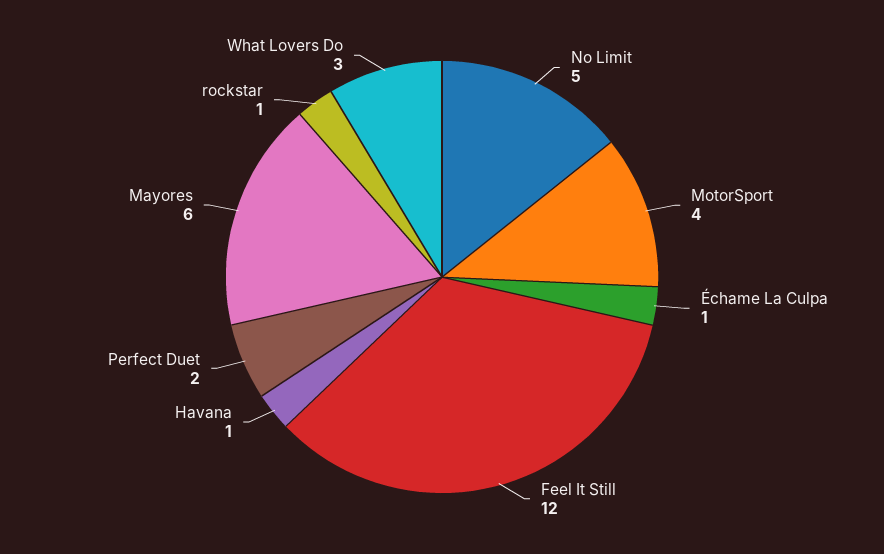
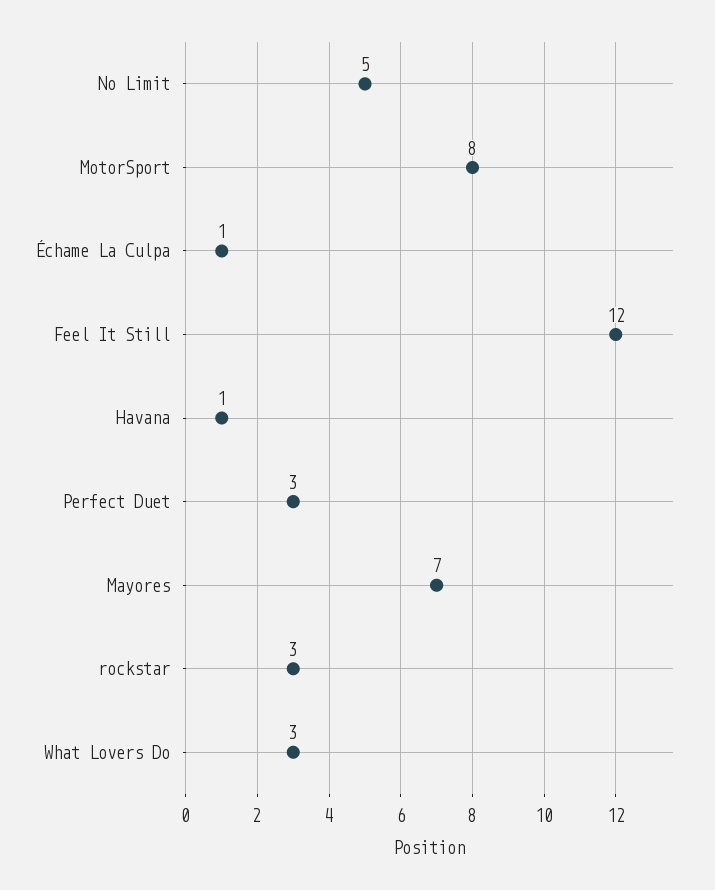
  {
    "No Limit": 5,
-   "MotorSport": 4,
+   "MotorSport": 8,
    "Échame La Culpa": 1,
    "Feel It Still": 12,
    "Havana": 1,
-   "Perfect Duet": 2,
+   "Perfect Duet": 3,
-   "Mayores": 6,
+   "Mayores": 7,
-   "rockstar": 1,
+   "rockstar": 3,
    "What Lovers Do": 3
  }

